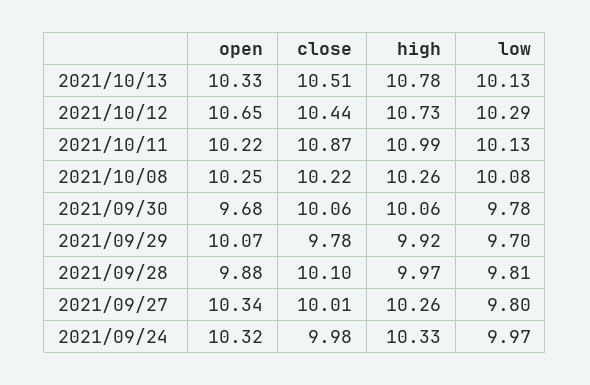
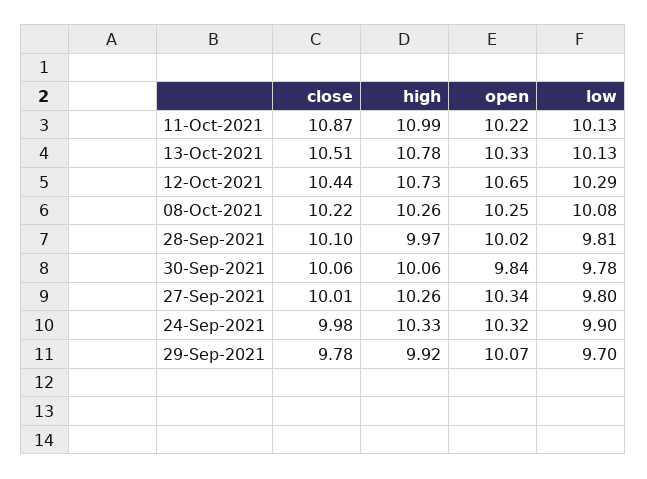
  {
    "open": {
      "2021/10/13": 10.33,
      "2021/10/12": 10.65,
      "2021/10/11": 10.22,
      "2021/10/08": 10.25,
-     "2021/09/30": 9.68,
+     "2021/09/30": 9.84,
      "2021/09/29": 10.07,
-     "2021/09/28": 9.88,
+     "2021/09/28": 10.02,
      "2021/09/27": 10.34,
      "2021/09/24": 10.32
    },
    "close": {
      "2021/10/13": 10.51,
      "2021/10/12": 10.44,
      "2021/10/11": 10.87,
      "2021/10/08": 10.22,
      "2021/09/30": 10.06,
      "2021/09/29": 9.78,
      "2021/09/28": 10.1,
      "2021/09/27": 10.01,
      "2021/09/24": 9.98
    },
    "high": {
      "2021/10/13": 10.78,
      "2021/10/12": 10.73,
      "2021/10/11": 10.99,
      "2021/10/08": 10.26,
      "2021/09/30": 10.06,
      "2021/09/29": 9.92,
      "2021/09/28": 9.97,
      "2021/09/27": 10.26,
      "2021/09/24": 10.33
    },
    "low": {
      "2021/10/13": 10.13,
      "2021/10/12": 10.29,
      "2021/10/11": 10.13,
      "2021/10/08": 10.08,
      "2021/09/30": 9.78,
      "2021/09/29": 9.7,
      "2021/09/28": 9.81,
      "2021/09/27": 9.8,
-     "2021/09/24": 9.97
+     "2021/09/24": 9.9
    }
  }

